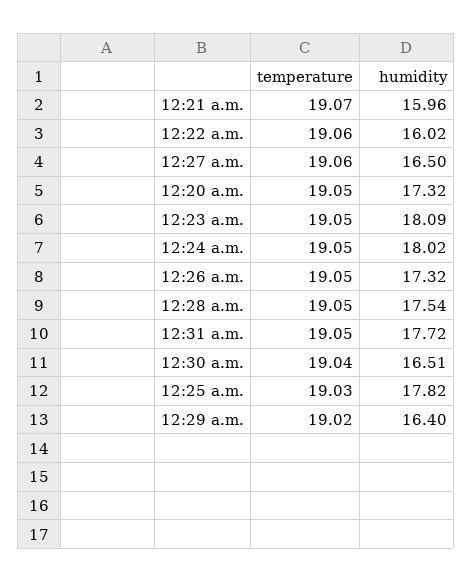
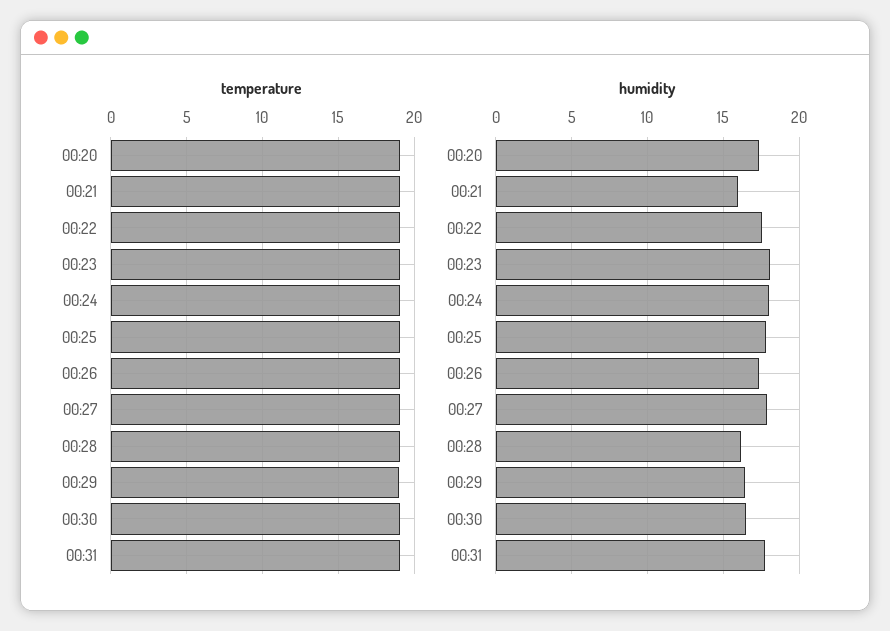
  {
    "temperature": {
      "12:21 a.m.": 19.07,
      "12:22 a.m.": 19.06,
      "12:27 a.m.": 19.06,
      "12:20 a.m.": 19.05,
      "12:23 a.m.": 19.05,
      "12:24 a.m.": 19.05,
      "12:26 a.m.": 19.05,
      "12:28 a.m.": 19.05,
      "12:31 a.m.": 19.05,
      "12:30 a.m.": 19.04,
      "12:25 a.m.": 19.03,
      "12:29 a.m.": 19.02
    },
    "humidity": {
      "12:21 a.m.": 15.96,
-     "12:22 a.m.": 16.02,
+     "12:22 a.m.": 17.5,
-     "12:27 a.m.": 16.5,
+     "12:27 a.m.": 18,
      "12:20 a.m.": 17.32,
      "12:23 a.m.": 18.09,
      "12:24 a.m.": 18.02,
      "12:26 a.m.": 17.32,
-     "12:28 a.m.": 17.54,
+     "12:28 a.m.": 16,
      "12:31 a.m.": 17.72,
      "12:30 a.m.": 16.51,
      "12:25 a.m.": 17.82,
      "12:29 a.m.": 16.4
    }
  }

